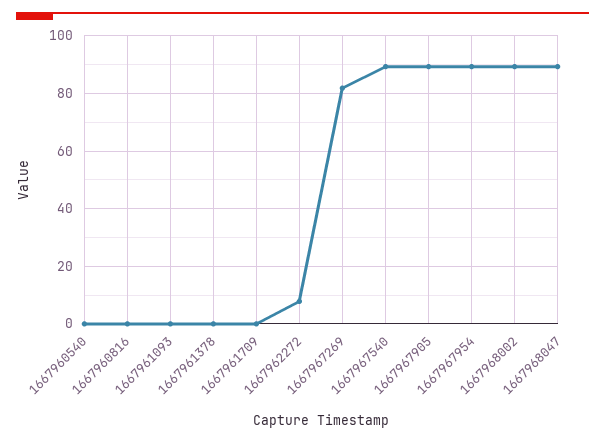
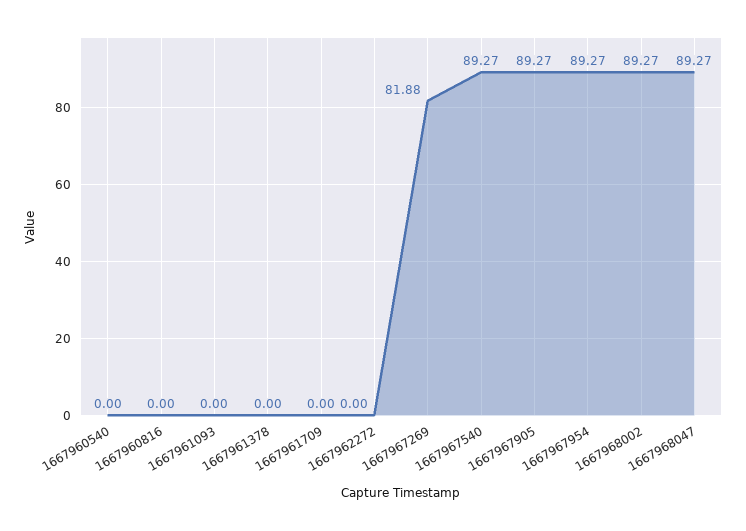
  {
    "1667960540": 0,
    "1667960816": 0,
    "1667961093": 0,
    "1667961378": 0,
    "1667961709": 0,
-   "1667962272": 7.5,
+   "1667962272": 0,
    "1667967269": 81.88,
    "1667967540": 89.27,
    "1667967905": 89.27,
    "1667967954": 89.27,
    "1667968002": 89.27,
    "1667968047": 89.27
  }

